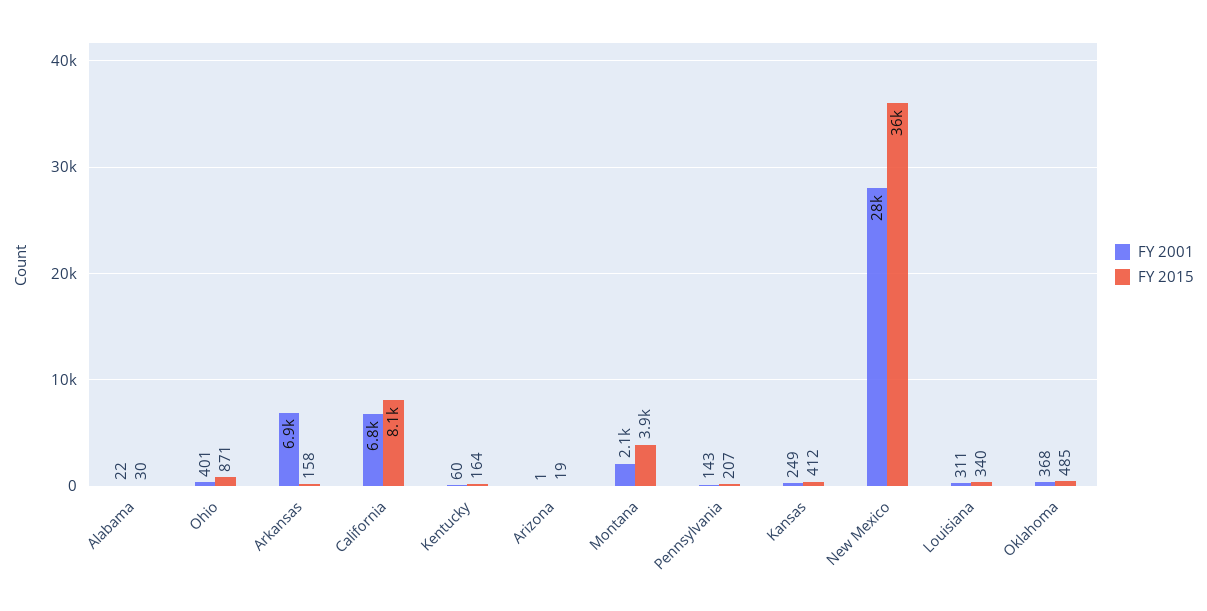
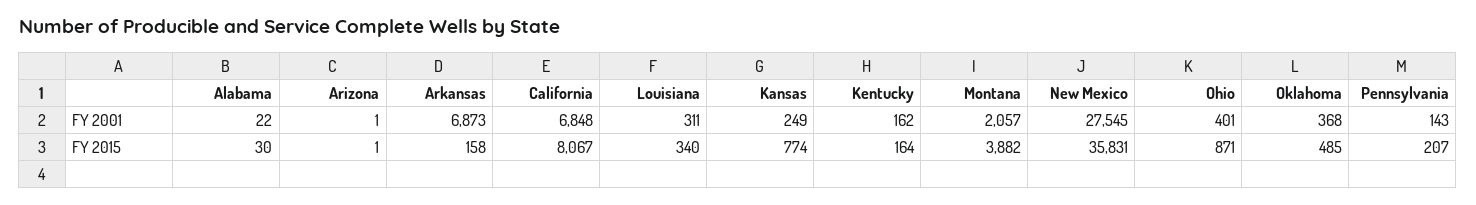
  {
    "FY 2001": {
      "Alabama": 22,
      "Ohio": 401,
      "Arkansas": 6873,
      "California": 6848,
-     "Kentucky": 60,
+     "Kentucky": 162,
      "Arizona": 1,
      "Montana": 2057,
      "Pennsylvania": 143,
      "Kansas": 249,
      "New Mexico": 27545,
      "Louisiana": 311,
      "Oklahoma": 368
    },
    "FY 2015": {
      "Alabama": 30,
      "Ohio": 871,
      "Arkansas": 158,
      "California": 8067,
      "Kentucky": 164,
-     "Arizona": 19,
+     "Arizona": 1,
      "Montana": 3882,
      "Pennsylvania": 207,
-     "Kansas": 412,
+     "Kansas": 774,
      "New Mexico": 35831,
      "Louisiana": 340,
      "Oklahoma": 485
    }
  }

